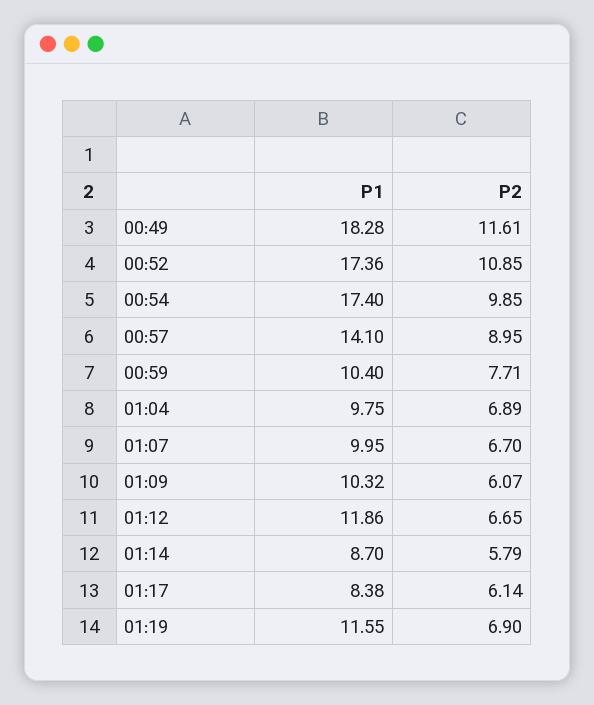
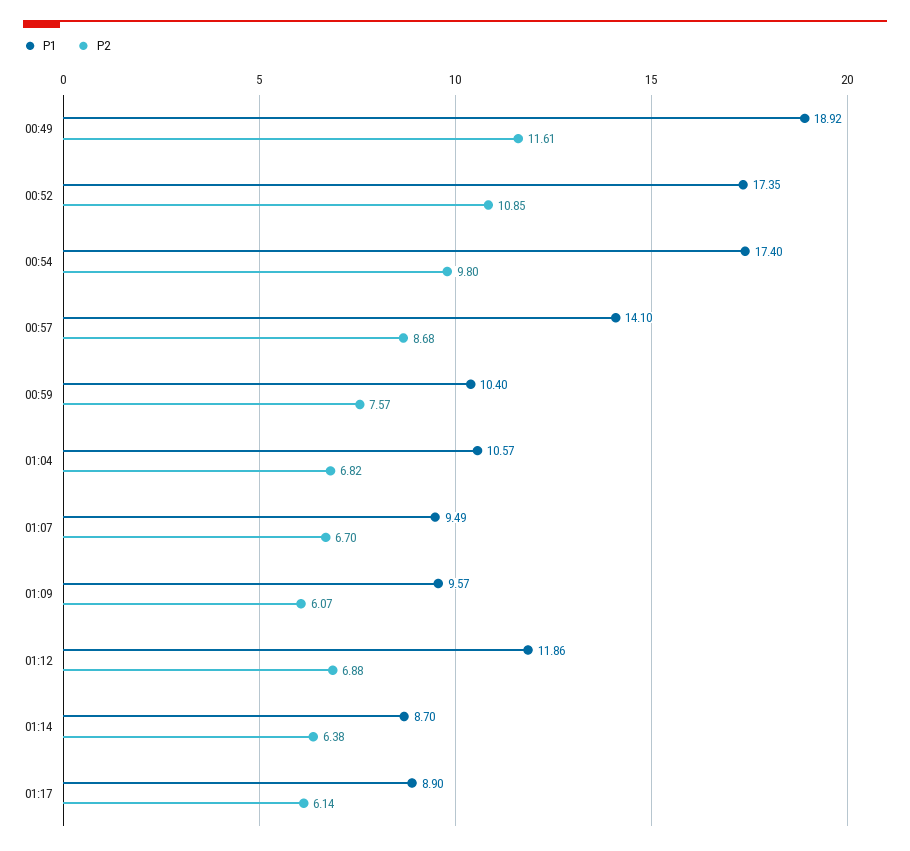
  {
    "P1": {
-     "00:49": 18.28,
+     "00:49": 18.92,
-     "00:52": 17.36,
+     "00:52": 17.35,
      "00:54": 17.4,
      "00:57": 14.1,
      "00:59": 10.4,
-     "01:04": 9.75,
+     "01:04": 10.57,
-     "01:07": 9.95,
+     "01:07": 9.49,
-     "01:09": 10.32,
+     "01:09": 9.57,
      "01:12": 11.86,
      "01:14": 8.7,
-     "01:17": 8.38,
+     "01:17": 8.9
-     "01:19": 11.55
    },
    "P2": {
      "00:49": 11.61,
      "00:52": 10.85,
-     "00:54": 9.85,
+     "00:54": 9.8,
-     "00:57": 8.95,
+     "00:57": 8.68,
-     "00:59": 7.71,
+     "00:59": 7.57,
-     "01:04": 6.89,
+     "01:04": 6.82,
      "01:07": 6.7,
      "01:09": 6.07,
-     "01:12": 6.65,
+     "01:12": 6.88,
-     "01:14": 5.79,
+     "01:14": 6.38,
-     "01:17": 6.14,
+     "01:17": 6.14
-     "01:19": 6.9
    }
  }

